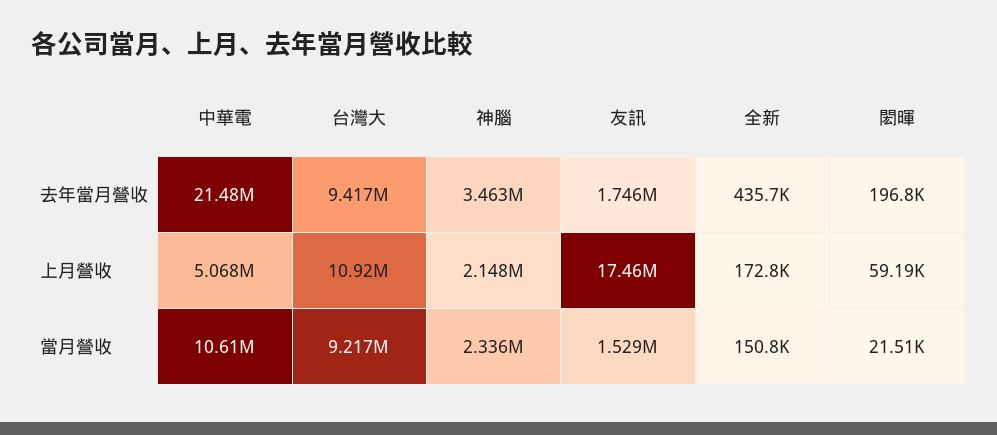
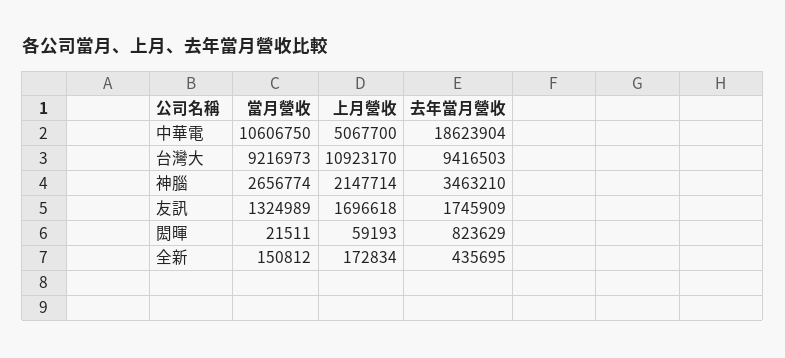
  {
    "中華電": {
-     "去年當月營收": 21480000,
+     "去年當月營收": 18623904,
      "上月營收": 5067700,
      "當月營收": 10606750
    },
    "台灣大": {
      "去年當月營收": 9416503,
      "上月營收": 10923170,
      "當月營收": 9216973
    },
    "神腦": {
      "去年當月營收": 3463210,
      "上月營收": 2147714,
-     "當月營收": 2336000
+     "當月營收": 2656774
    },
    "友訊": {
      "去年當月營收": 1745909,
-     "上月營收": 17460000,
+     "上月營收": 1696618,
-     "當月營收": 1529000
+     "當月營收": 1324989
    },
    "全新": {
      "去年當月營收": 435695,
      "上月營收": 172834,
      "當月營收": 150812
    },
    "閎暉": {
-     "去年當月營收": 196800,
+     "去年當月營收": 823629,
      "上月營收": 59193,
      "當月營收": 21511
    }
  }

